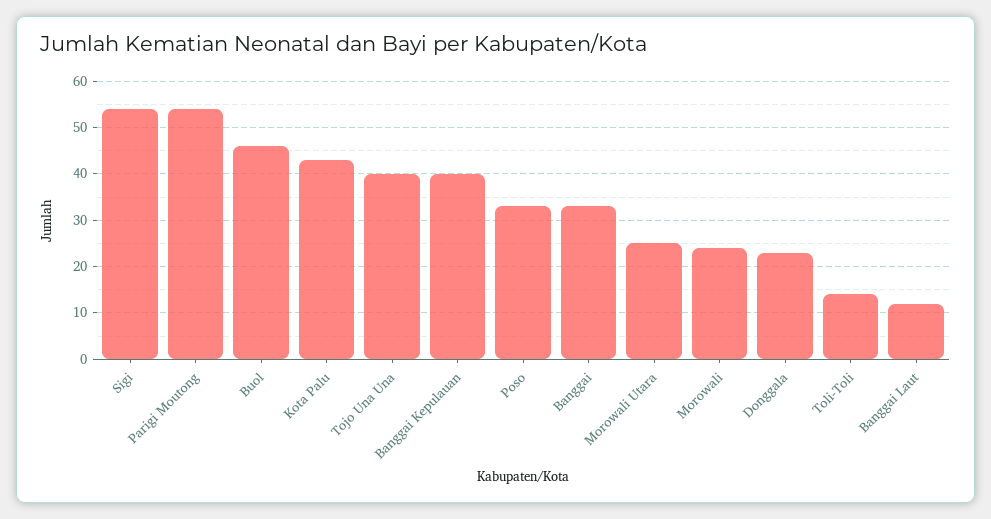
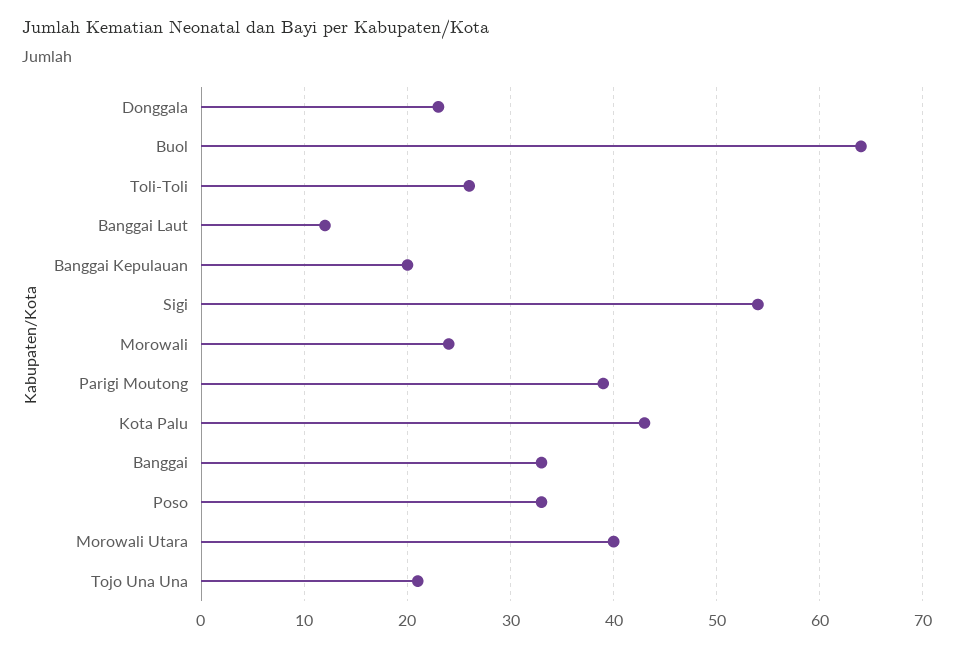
  {
    "Sigi": 54,
-   "Parigi Moutong": 55,
+   "Parigi Moutong": 39,
-   "Buol": 45,
+   "Buol": 64,
    "Kota Palu": 43,
-   "Tojo Una Una": 40,
+   "Tojo Una Una": 21,
-   "Banggai Kepulauan": 40,
+   "Banggai Kepulauan": 20,
    "Poso": 33,
    "Banggai": 33,
-   "Morowali Utara": 25,
+   "Morowali Utara": 40,
    "Morowali": 24,
    "Donggala": 23,
-   "Toli-Toli": 15,
+   "Toli-Toli": 26,
    "Banggai Laut": 12
  }

